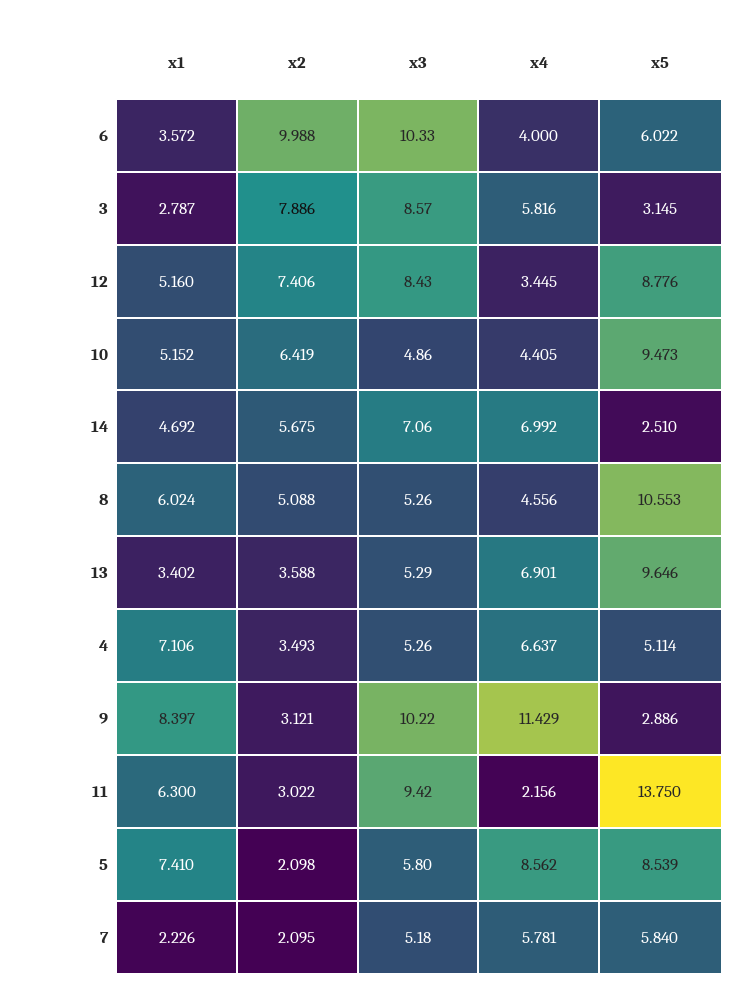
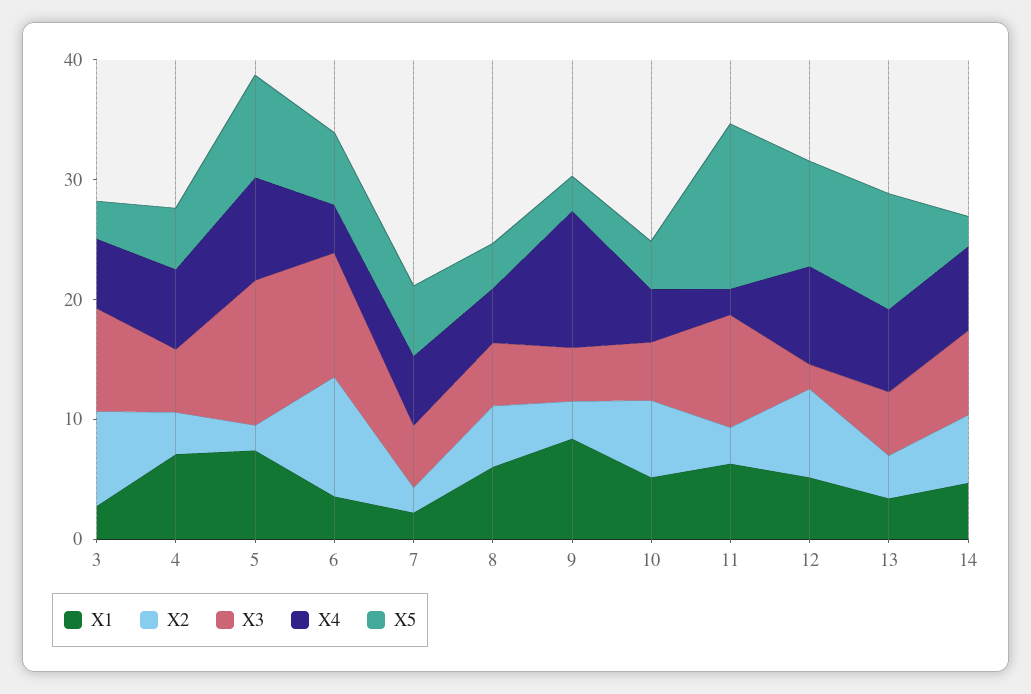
  {
    "x1": {
      "6": 3.572,
      "3": 2.787,
      "12": 5.16,
      "10": 5.152,
      "14": 4.692,
      "8": 6.024,
      "13": 3.402,
      "4": 7.106,
      "9": 8.397,
      "11": 6.3,
      "5": 7.41,
      "7": 2.226
    },
    "x2": {
      "6": 9.988,
      "3": 7.886,
      "12": 7.406,
      "10": 6.419,
      "14": 5.675,
      "8": 5.088,
      "13": 3.588,
      "4": 3.493,
      "9": 3.121,
      "11": 3.022,
      "5": 2.098,
      "7": 2.095
    },
    "x3": {
      "6": 10.33,
      "3": 8.57,
-     "12": 8.43,
+     "12": 2,
      "10": 4.86,
      "14": 7.06,
      "8": 5.26,
      "13": 5.29,
      "4": 5.26,
-     "9": 10.22,
+     "9": 4,
      "11": 9.42,
-     "5": 5.8,
+     "5": 12,
      "7": 5.18
    },
    "x4": {
      "6": 4,
      "3": 5.816,
-     "12": 3.445,
+     "12": 8,
      "10": 4.405,
      "14": 6.992,
      "8": 4.556,
      "13": 6.901,
      "4": 6.637,
      "9": 11.429,
      "11": 2.156,
      "5": 8.562,
      "7": 5.781
    },
    "x5": {
      "6": 6.022,
      "3": 3.145,
      "12": 8.776,
-     "10": 9.473,
+     "10": 4,
      "14": 2.51,
-     "8": 10.553,
+     "8": 4,
      "13": 9.646,
      "4": 5.114,
      "9": 2.886,
      "11": 13.75,
      "5": 8.539,
      "7": 5.84
    }
  }

